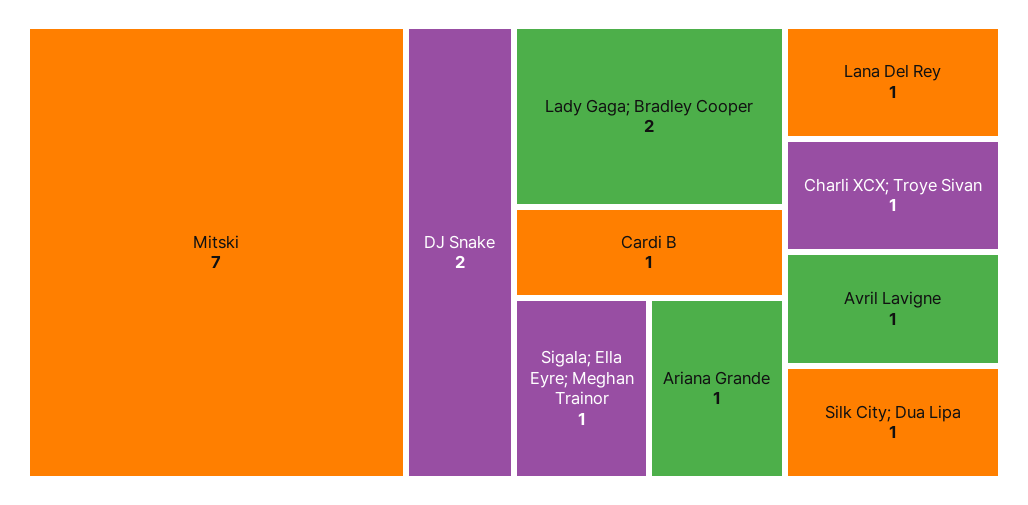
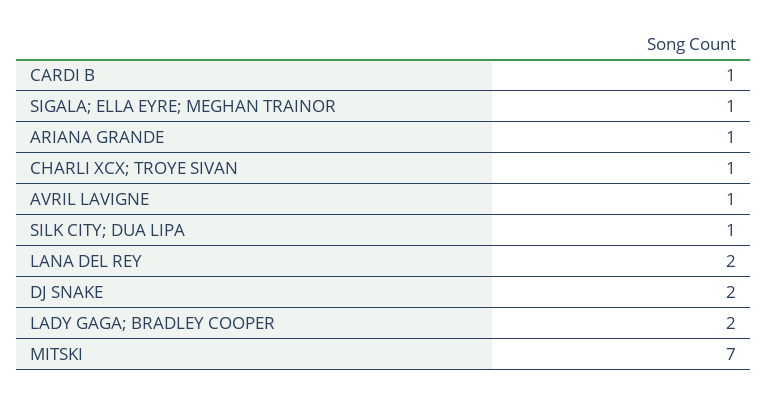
  {
    "Mitski": 7,
    "DJ Snake": 2,
    "Lady Gaga; Bradley Cooper": 2,
    "Cardi B": 1,
    "Sigala; Ella Eyre; Meghan Trainor": 1,
    "Ariana Grande": 1,
-   "Lana Del Rey": 1,
+   "Lana Del Rey": 2,
    "Charli XCX; Troye Sivan": 1,
    "Avril Lavigne": 1,
    "Silk City; Dua Lipa": 1
  }

